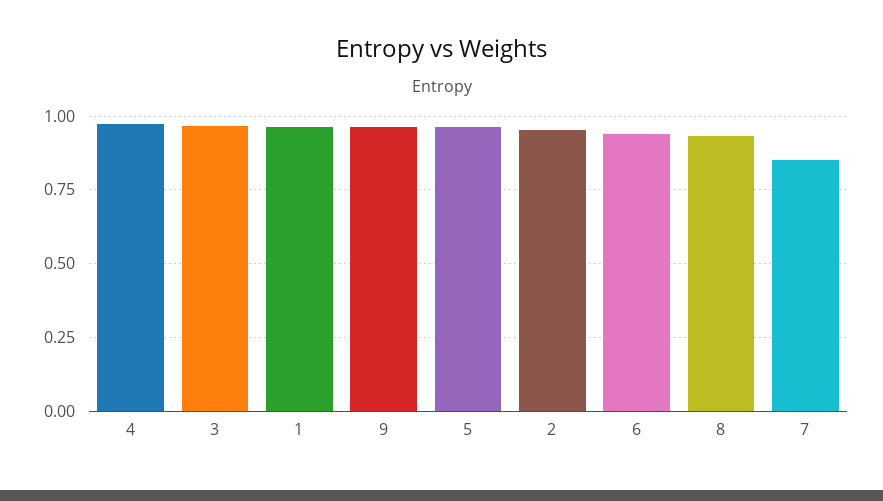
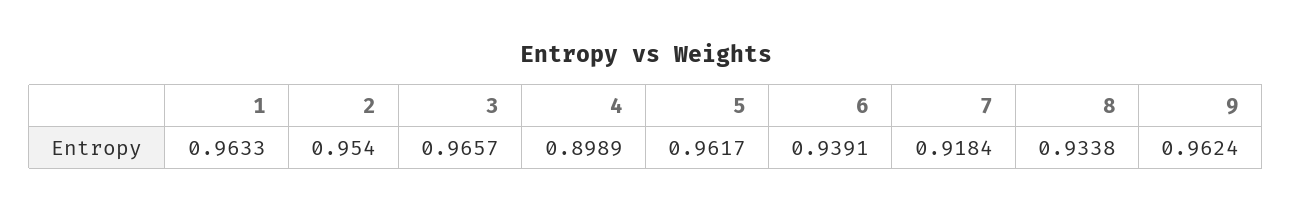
  {
-   "4": 0.975,
+   "4": 0.8989,
    "3": 0.9657,
    "1": 0.9633,
    "9": 0.9624,
    "5": 0.9617,
    "2": 0.954,
    "6": 0.9391,
    "8": 0.9338,
-   "7": 0.85
+   "7": 0.9184
  }

